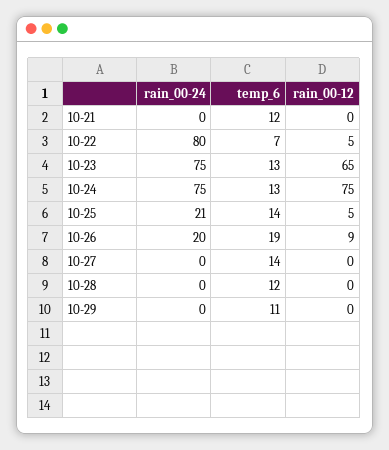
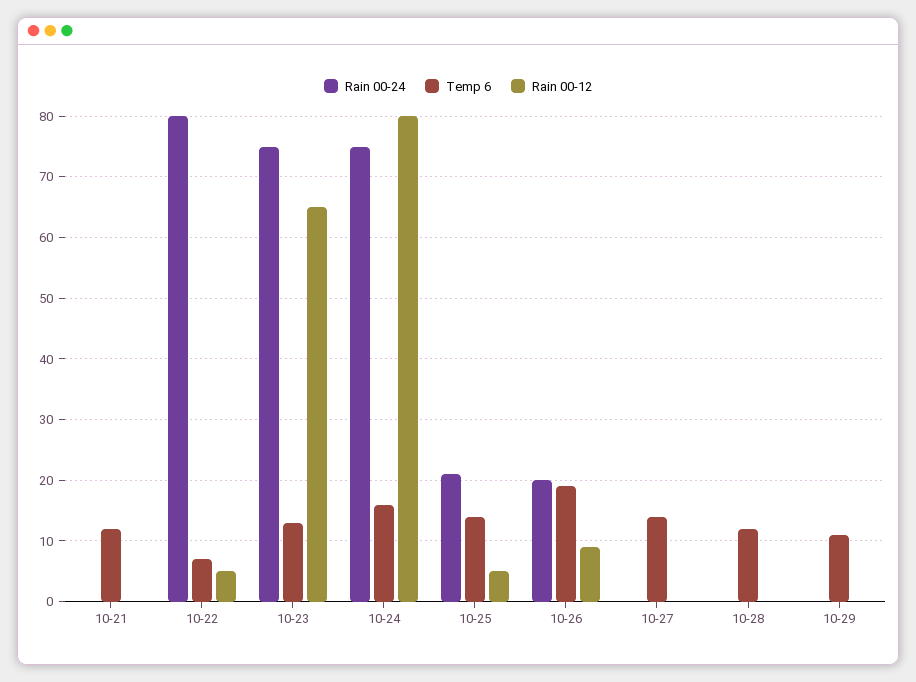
  {
    "rain_00-24": {
      "10-21": 0,
      "10-22": 80,
      "10-23": 75,
      "10-24": 75,
      "10-25": 21,
      "10-26": 20,
      "10-27": 0,
      "10-28": 0,
      "10-29": 0
    },
    "temp_6": {
      "10-21": 12,
      "10-22": 7,
      "10-23": 13,
-     "10-24": 13,
+     "10-24": 16,
      "10-25": 14,
      "10-26": 19,
      "10-27": 14,
      "10-28": 12,
      "10-29": 11
    },
    "rain_00-12": {
      "10-21": 0,
      "10-22": 5,
      "10-23": 65,
-     "10-24": 75,
+     "10-24": 80,
      "10-25": 5,
      "10-26": 9,
      "10-27": 0,
      "10-28": 0,
      "10-29": 0
    }
  }

